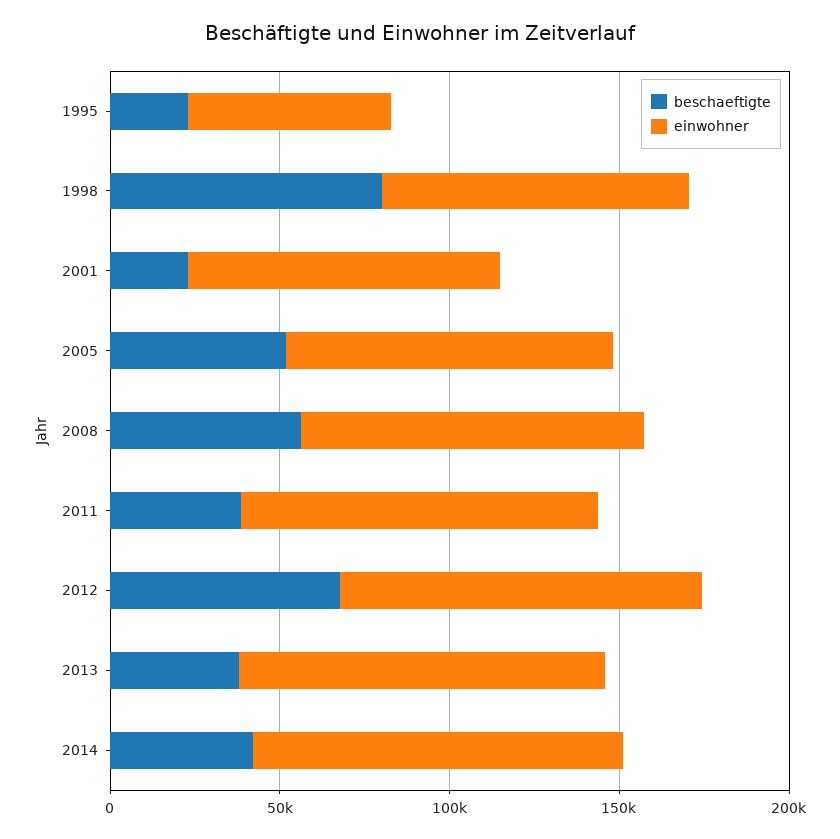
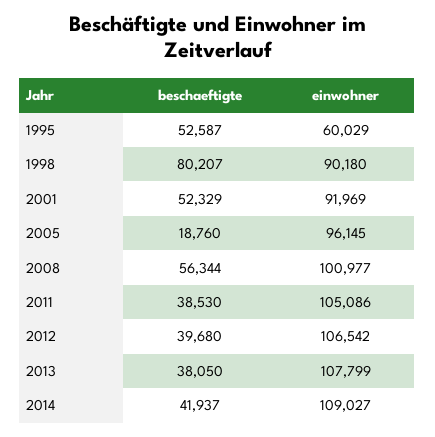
  {
    "beschaeftigte": {
-     "1995": 20000,
+     "1995": 52587,
      "1998": 80207,
-     "2001": 20000,
+     "2001": 52329,
-     "2005": 50000,
+     "2005": 18760,
      "2008": 56344,
      "2011": 38530,
-     "2012": 70000,
+     "2012": 39680,
      "2013": 38050,
      "2014": 41937
    },
    "einwohner": {
      "1995": 60029,
      "1998": 90180,
      "2001": 91969,
      "2005": 96145,
      "2008": 100977,
      "2011": 105086,
      "2012": 106542,
      "2013": 107799,
      "2014": 109027
    }
  }

